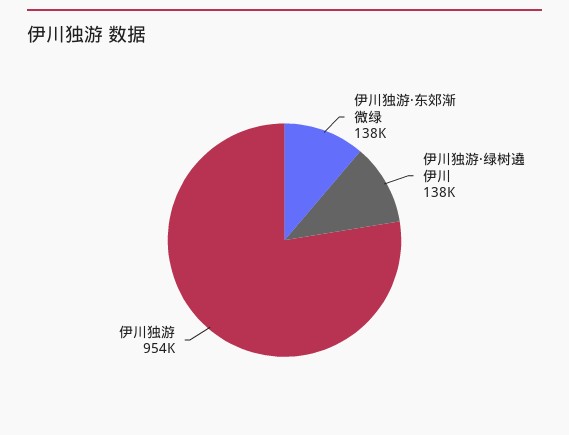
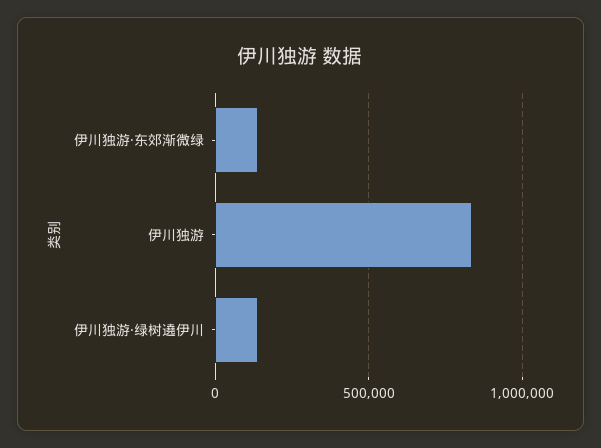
  {
    "伊川独游·东郊渐微绿": 138000,
    "伊川独游·绿树遶伊川": 138000,
-   "伊川独游": 954000
+   "伊川独游": 850000
  }

